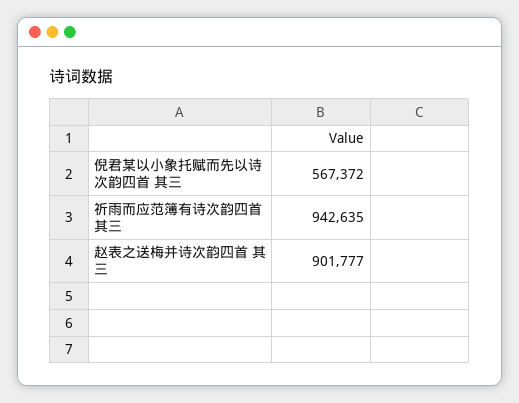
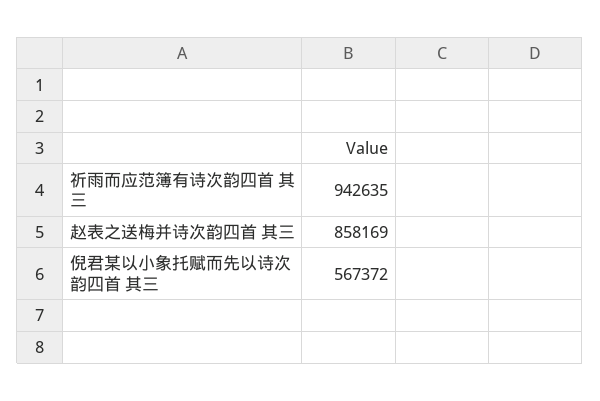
  {
    "倪君某以小象托赋而先以诗次韵四首 其三": 567372,
    "祈雨而应范簿有诗次韵四首 其三": 942635,
-   "赵表之送梅并诗次韵四首 其三": 901777
+   "赵表之送梅并诗次韵四首 其三": 858169
  }

